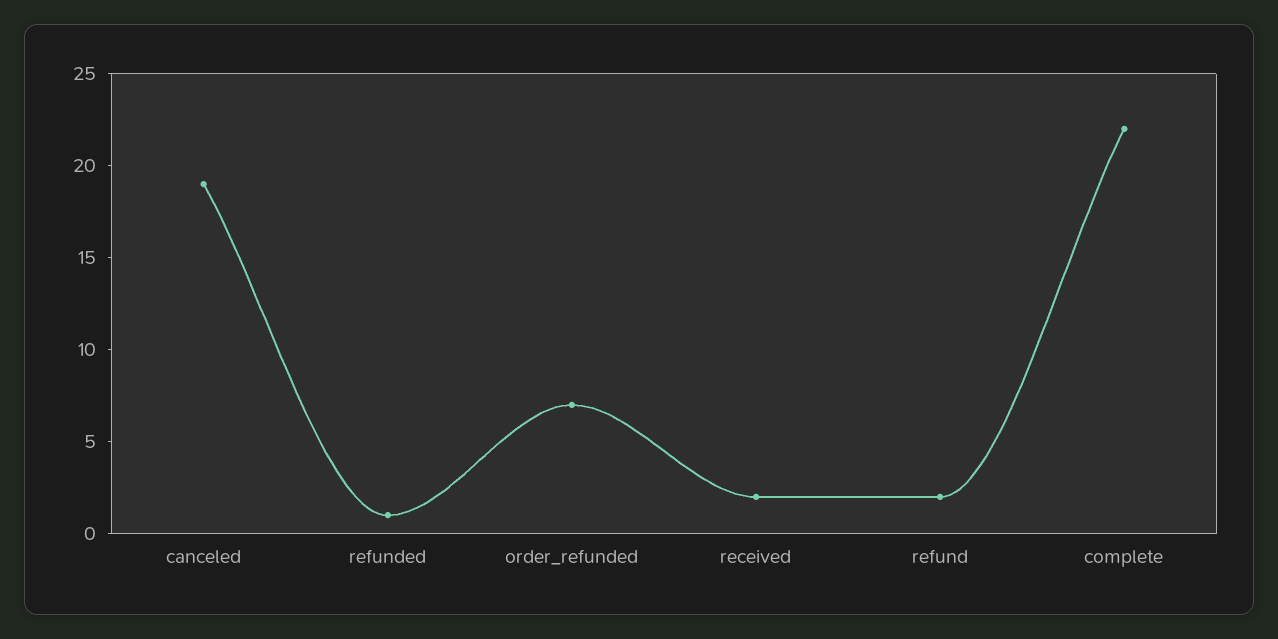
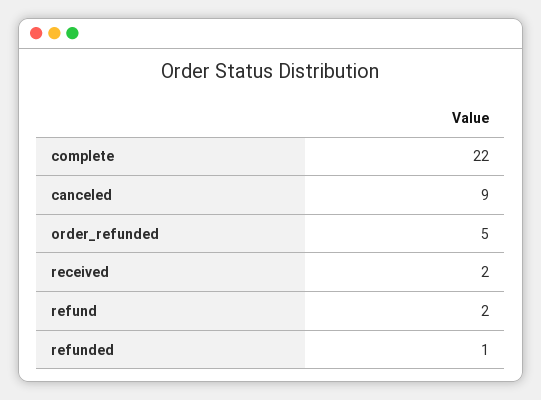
  {
-   "canceled": 19,
+   "canceled": 9,
    "refunded": 1,
-   "order_refunded": 7,
+   "order_refunded": 5,
    "received": 2,
    "refund": 2,
    "complete": 22
  }

